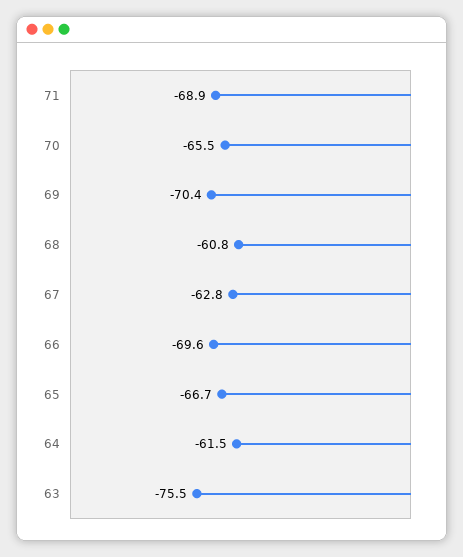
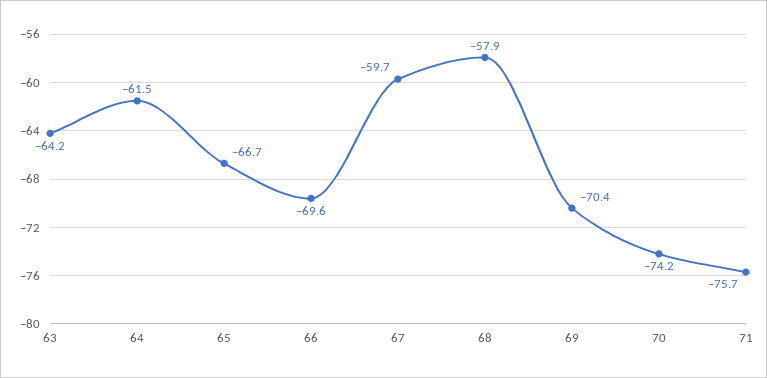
  {
-   "71": -68.9,
+   "71": -75.7,
-   "70": -65.5,
+   "70": -74.2,
    "69": -70.4,
-   "68": -60.8,
+   "68": -57.9,
-   "67": -62.8,
+   "67": -59.7,
    "66": -69.6,
    "65": -66.7,
    "64": -61.5,
-   "63": -75.5
+   "63": -64.2
  }

